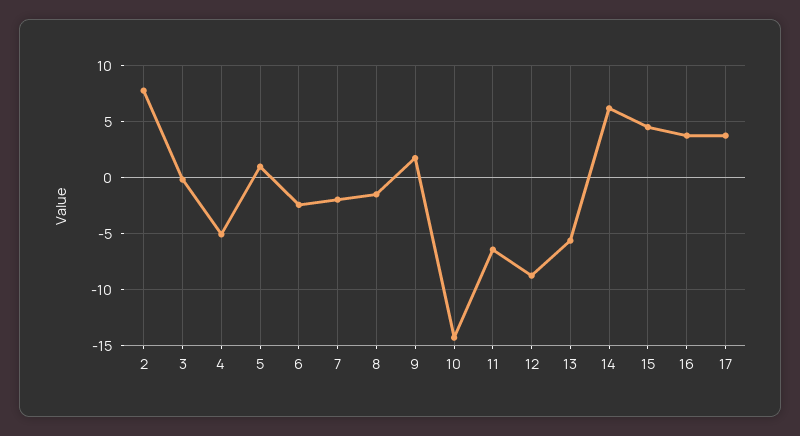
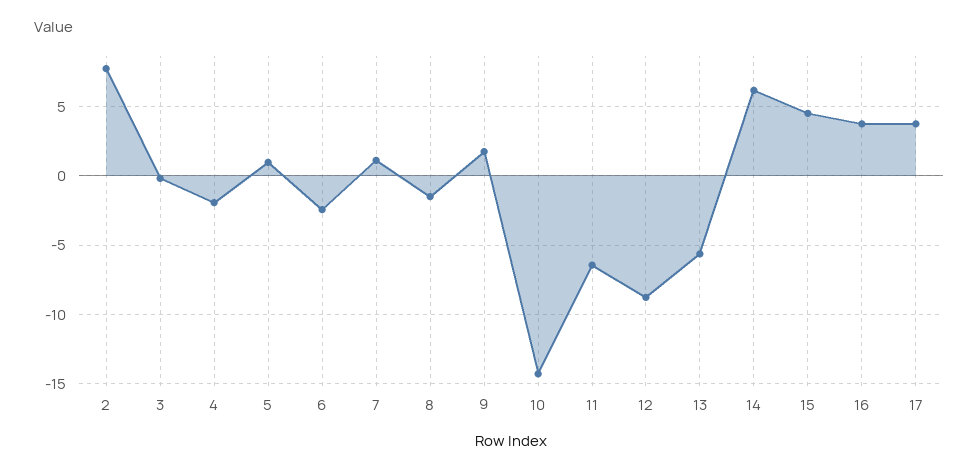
  {
    "2": 7.5,
    "3": 0,
-   "4": -5,
+   "4": -2,
    "5": 1,
    "6": -2.5,
-   "7": -2,
+   "7": 1,
    "8": -1.5,
    "9": 1.5,
    "10": -14.5,
    "11": -6.5,
    "12": -9,
    "13": -5.5,
    "14": 6,
    "15": 4.5,
    "16": 3.5,
    "17": 3.5
  }

